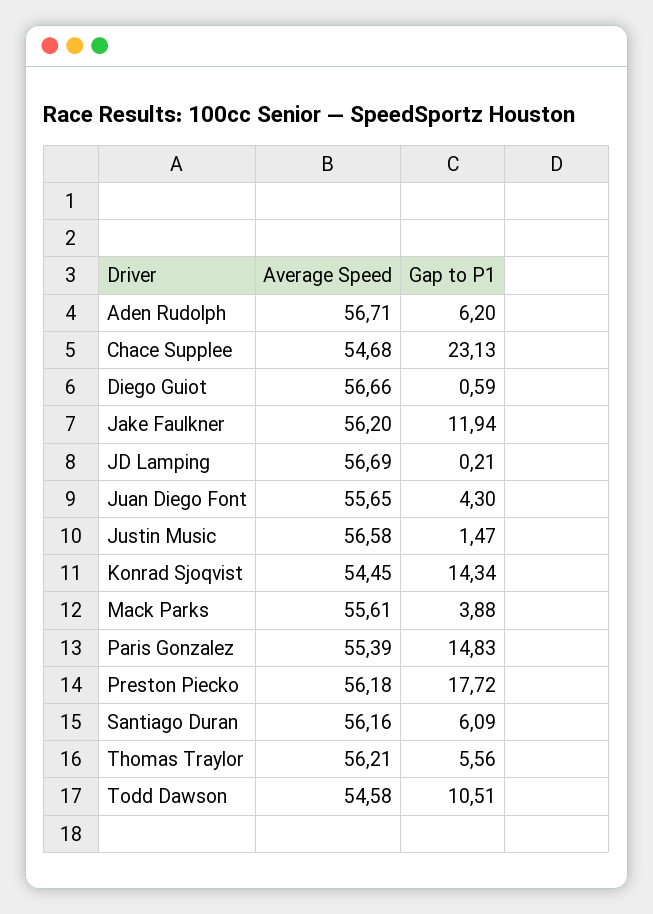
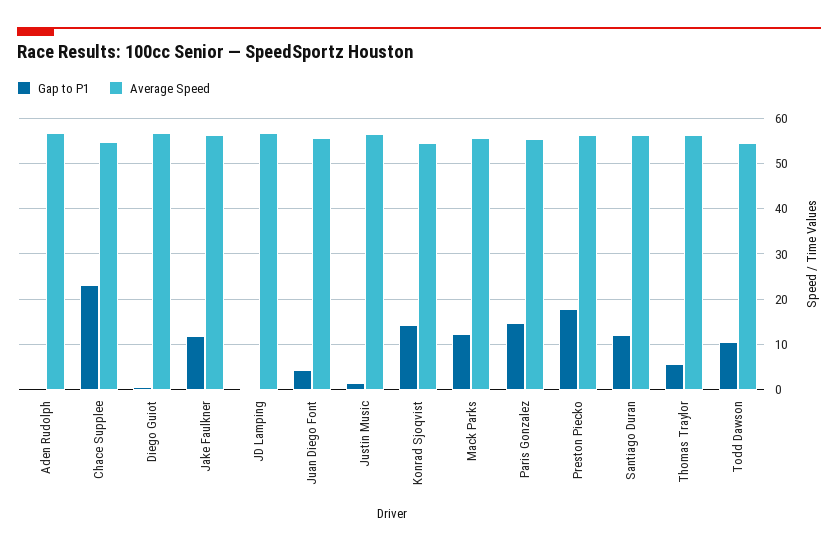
  {
    "Average Speed": {
      "Aden Rudolph": 56.71,
      "Chace Supplee": 54.68,
      "Diego Guiot": 56.66,
      "Jake Faulkner": 56.2,
      "JD Lamping": 56.69,
      "Juan Diego Font": 55.65,
      "Justin Music": 56.58,
      "Konrad Sjoqvist": 54.45,
      "Mack Parks": 55.61,
      "Paris Gonzalez": 55.39,
      "Preston Piecko": 56.18,
      "Santiago Duran": 56.16,
      "Thomas Traylor": 56.21,
      "Todd Dawson": 54.58
    },
    "Gap to P1": {
-     "Aden Rudolph": 6.2,
+     "Aden Rudolph": 0,
      "Chace Supplee": 23.13,
      "Diego Guiot": 0.59,
      "Jake Faulkner": 11.94,
      "JD Lamping": 0.21,
      "Juan Diego Font": 4.3,
      "Justin Music": 1.47,
      "Konrad Sjoqvist": 14.34,
-     "Mack Parks": 3.88,
+     "Mack Parks": 12,
      "Paris Gonzalez": 14.83,
      "Preston Piecko": 17.72,
-     "Santiago Duran": 6.09,
+     "Santiago Duran": 12,
      "Thomas Traylor": 5.56,
      "Todd Dawson": 10.51
    }
  }

